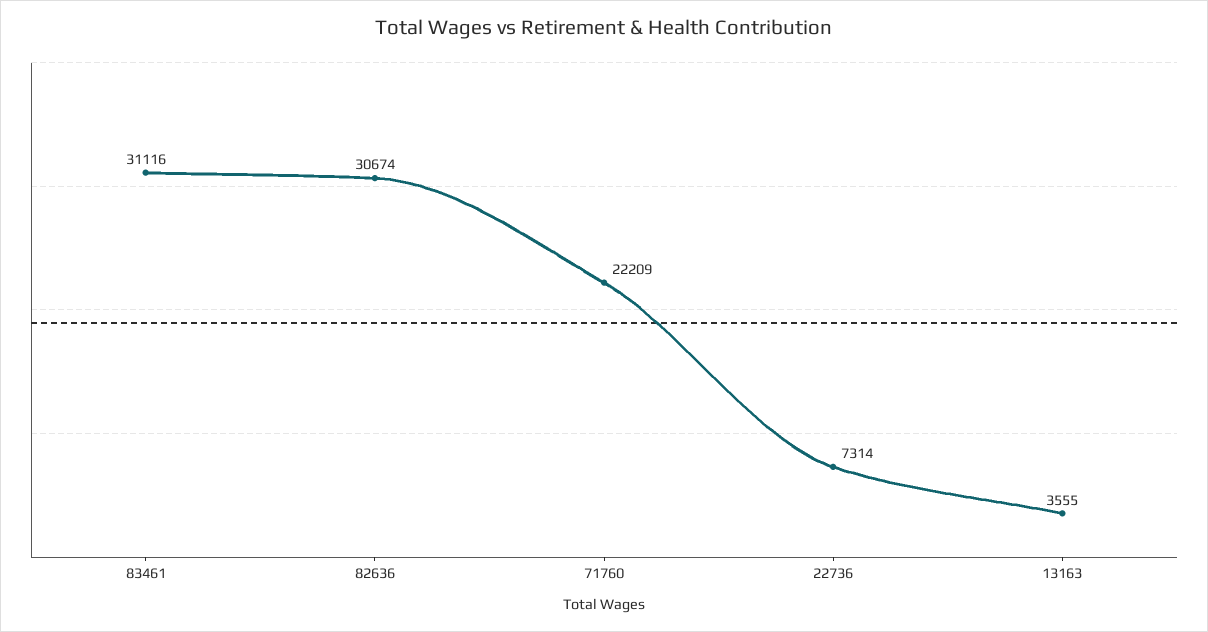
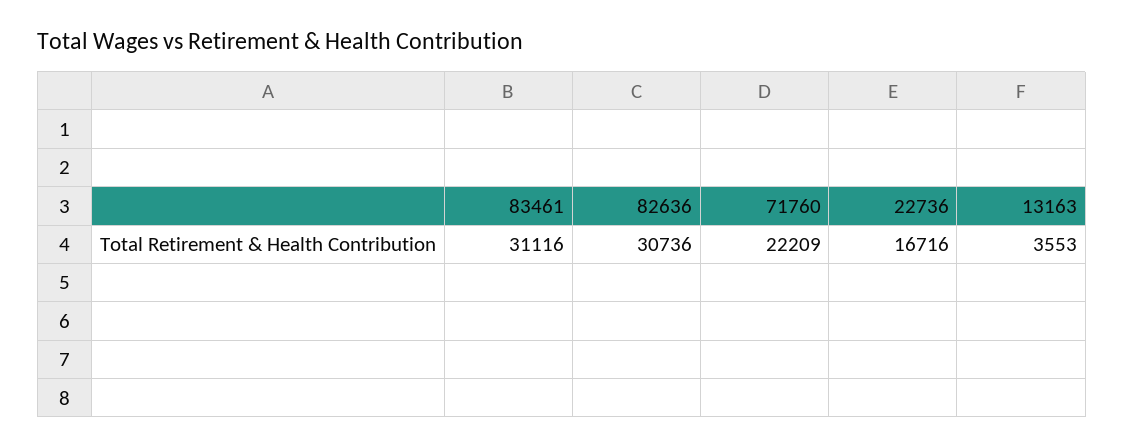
  {
    "83461": 31116,
-   "82636": 30674,
+   "82636": 30736,
    "71760": 22209,
-   "22736": 7314,
+   "22736": 16716,
-   "13163": 3555
+   "13163": 3553
  }

